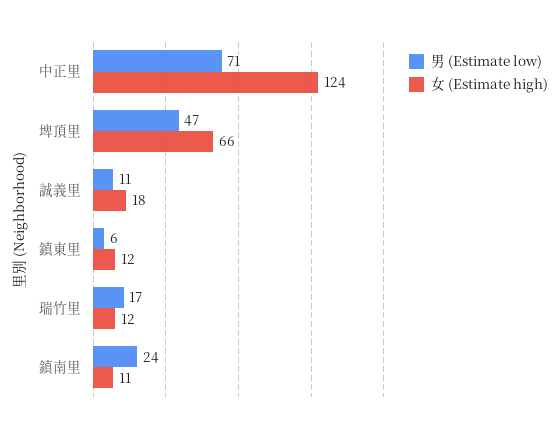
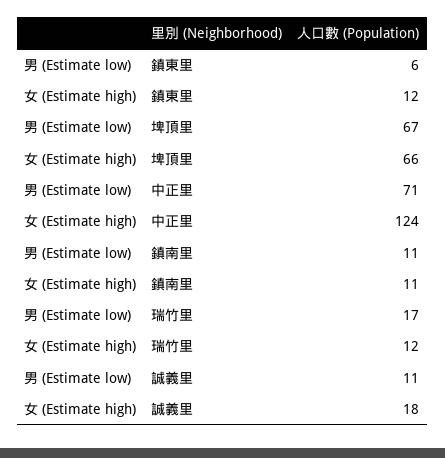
  {
    "男 (Estimate low)": {
      "中正里": 71,
-     "埤頂里": 47,
+     "埤頂里": 67,
      "誠義里": 11,
      "鎮東里": 6,
      "瑞竹里": 17,
-     "鎮南里": 24
+     "鎮南里": 11
    },
    "女 (Estimate high)": {
      "中正里": 124,
      "埤頂里": 66,
      "誠義里": 18,
      "鎮東里": 12,
      "瑞竹里": 12,
      "鎮南里": 11
    }
  }

